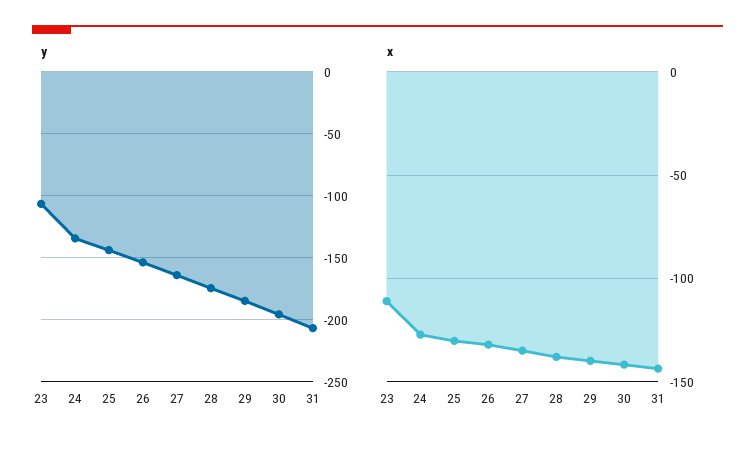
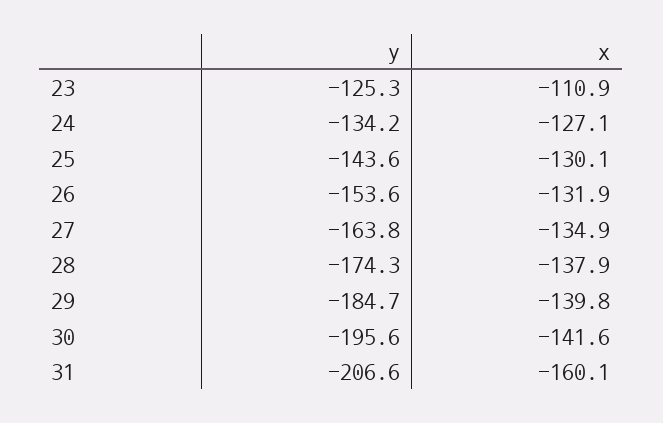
  {
    "y": {
-     "23": -105,
+     "23": -125.3,
      "24": -134.2,
      "25": -143.6,
      "26": -153.6,
      "27": -163.8,
      "28": -174.3,
      "29": -184.7,
      "30": -195.6,
      "31": -206.6
    },
    "x": {
      "23": -110.9,
      "24": -127.1,
      "25": -130.1,
      "26": -131.9,
      "27": -134.9,
      "28": -137.9,
      "29": -139.8,
      "30": -141.6,
-     "31": -145
+     "31": -160.1
    }
  }

